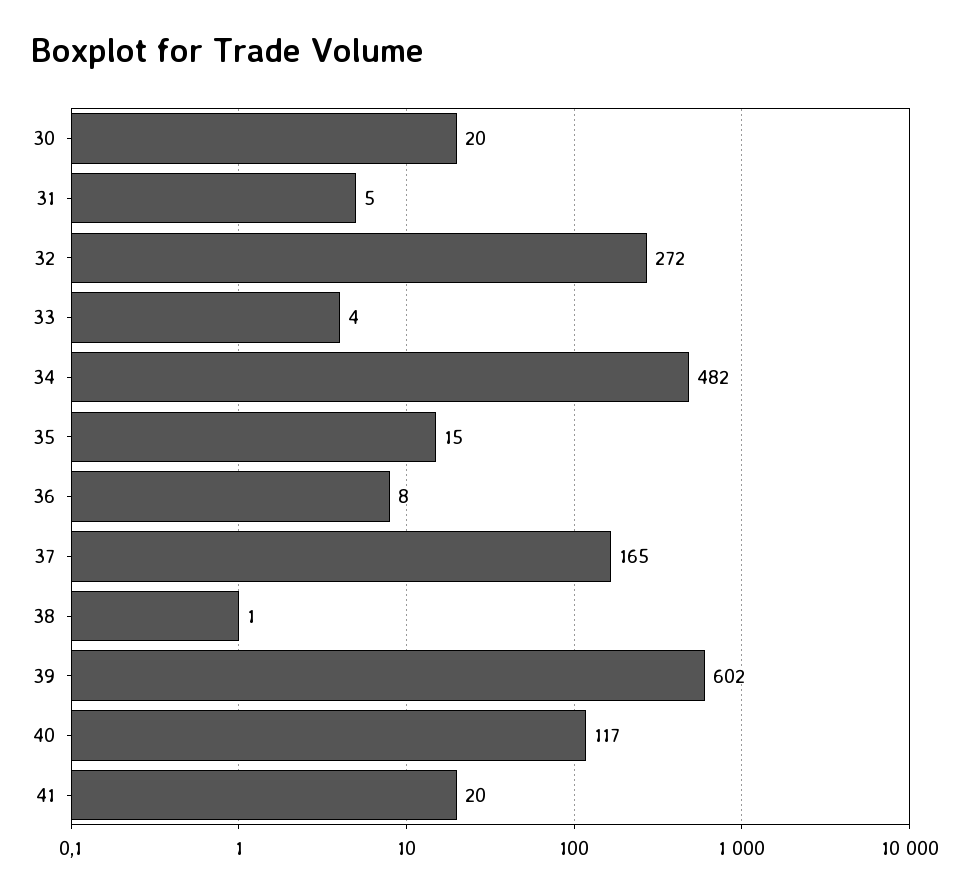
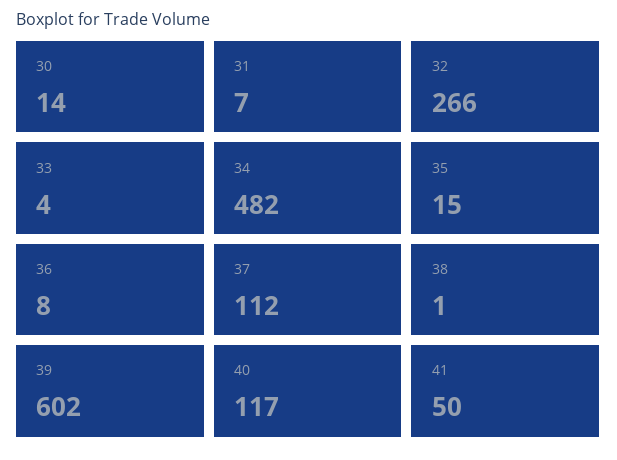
  {
-   "30": 20,
+   "30": 14,
-   "31": 5,
+   "31": 7,
-   "32": 272,
+   "32": 266,
    "33": 4,
    "34": 482,
    "35": 15,
    "36": 8,
-   "37": 165,
+   "37": 112,
    "38": 1,
    "39": 602,
    "40": 117,
-   "41": 20
+   "41": 50
  }

